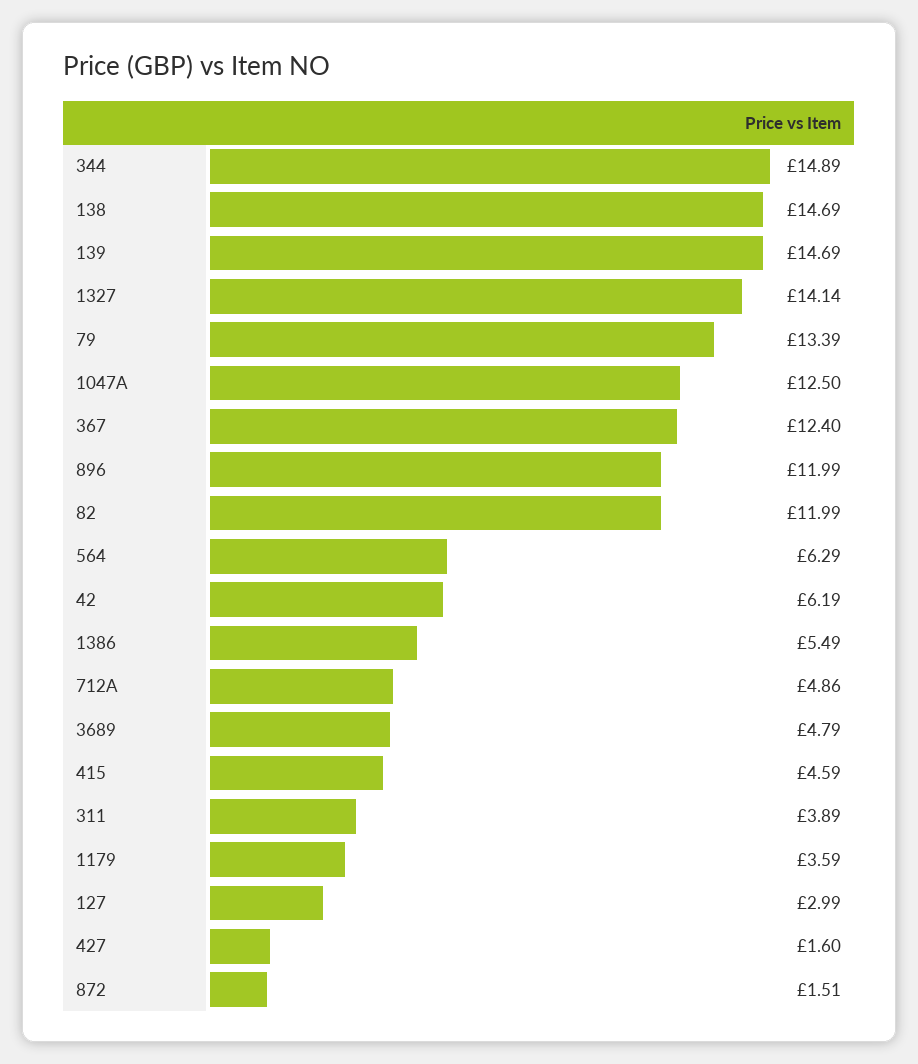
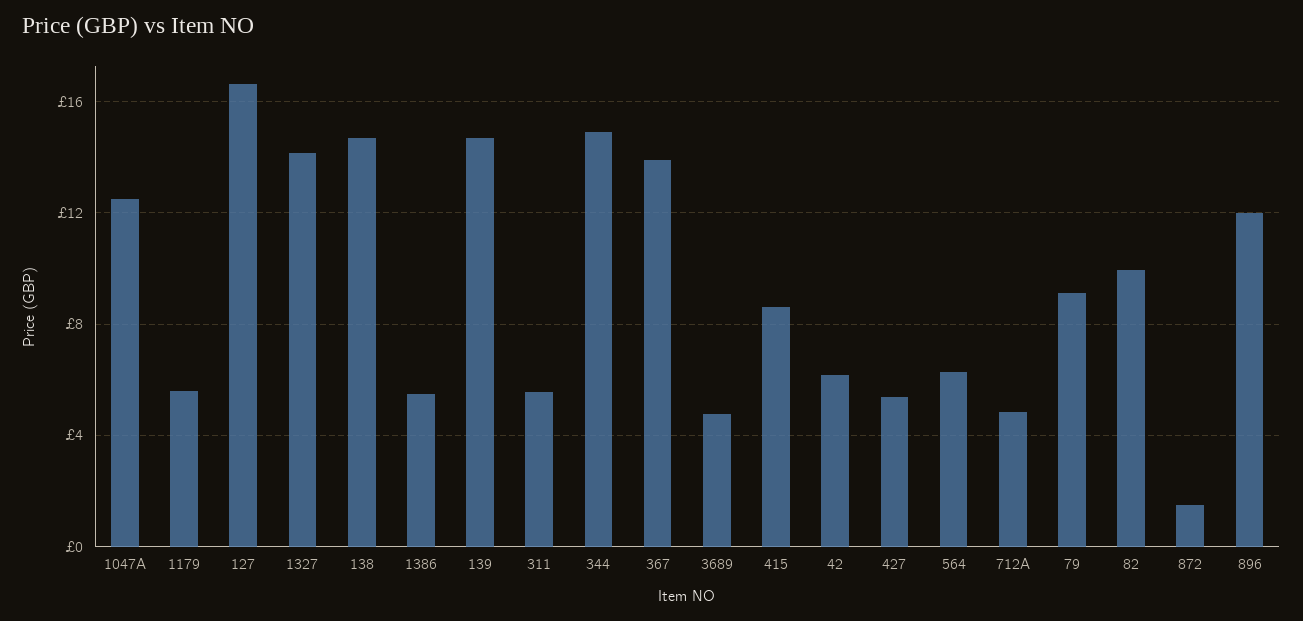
  {
    "344": 14.89,
    "138": 14.69,
    "139": 14.69,
    "1327": 14.14,
-   "79": 13.39,
+   "79": 9,
    "1047A": 12.5,
-   "367": 12.4,
+   "367": 14,
    "896": 11.99,
-   "82": 11.99,
+   "82": 10,
    "564": 6.29,
    "42": 6.19,
    "1386": 5.49,
    "712A": 4.86,
    "3689": 4.79,
-   "415": 4.59,
+   "415": 8.5,
-   "311": 3.89,
+   "311": 5.5,
-   "1179": 3.59,
+   "1179": 5.5,
-   "127": 2.99,
+   "127": 16.5,
-   "427": 1.6,
+   "427": 5.5,
    "872": 1.51
  }

